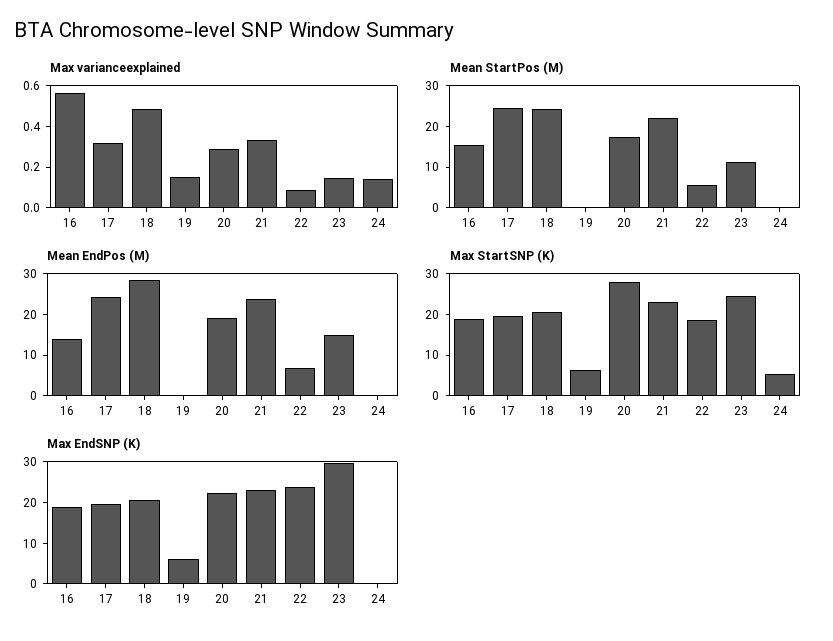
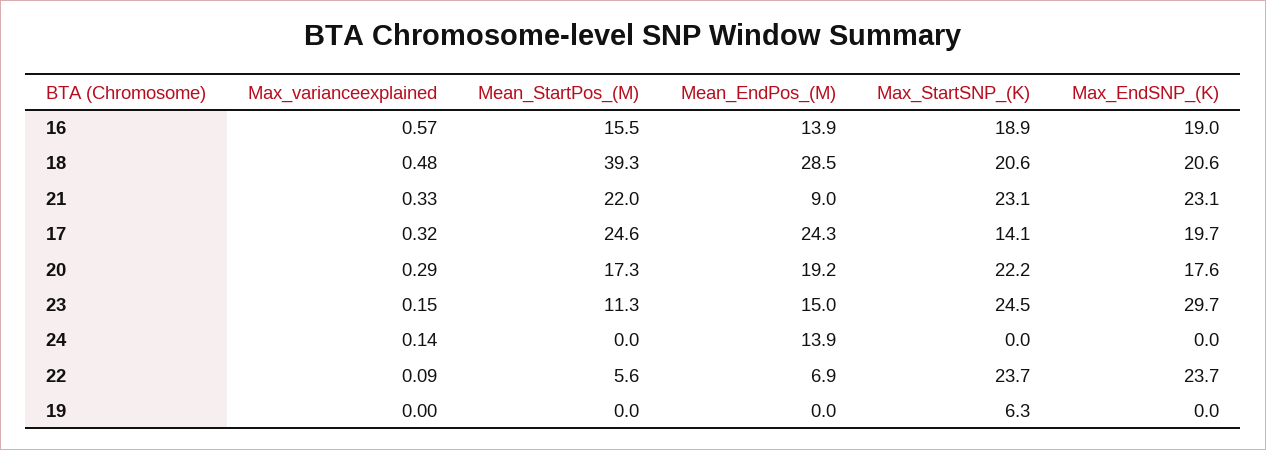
  {
    "Max varianceexplained": {
      "16": 0.57,
      "17": 0.32,
      "18": 0.48,
-     "19": 0.15,
+     "19": 0,
      "20": 0.29,
      "21": 0.33,
      "22": 0.09,
      "23": 0.15,
      "24": 0.14
    },
    "Mean StartPos (M)": {
      "16": 15.5,
      "17": 24.6,
-     "18": 24,
+     "18": 39.3,
      "19": 0,
      "20": 17.3,
      "21": 22,
      "22": 5.6,
      "23": 11.3,
      "24": 0
    },
    "Mean EndPos (M)": {
      "16": 13.9,
      "17": 24.3,
      "18": 28.5,
      "19": 0,
      "20": 19.2,
-     "21": 24,
+     "21": 9,
      "22": 6.9,
      "23": 15,
-     "24": 0
+     "24": 13.9
    },
    "Max StartSNP (K)": {
      "16": 18.9,
-     "17": 20,
+     "17": 14.1,
      "18": 20.6,
      "19": 6.3,
-     "20": 28,
+     "20": 22.2,
      "21": 23.1,
-     "22": 18,
+     "22": 23.7,
      "23": 24.5,
-     "24": 6
+     "24": 0
    },
    "Max EndSNP (K)": {
      "16": 19,
      "17": 19.7,
      "18": 20.6,
-     "19": 6,
+     "19": 0,
-     "20": 22,
+     "20": 17.6,
      "21": 23.1,
      "22": 23.7,
      "23": 29.7,
      "24": 0
    }
  }

